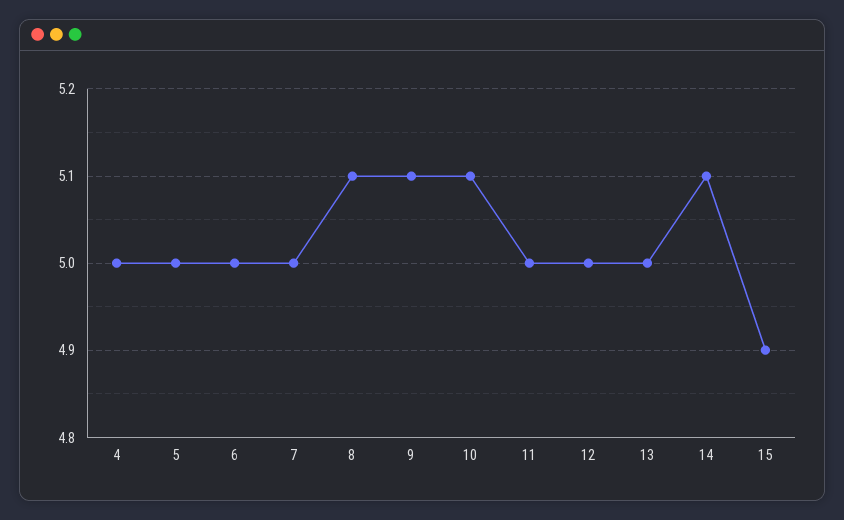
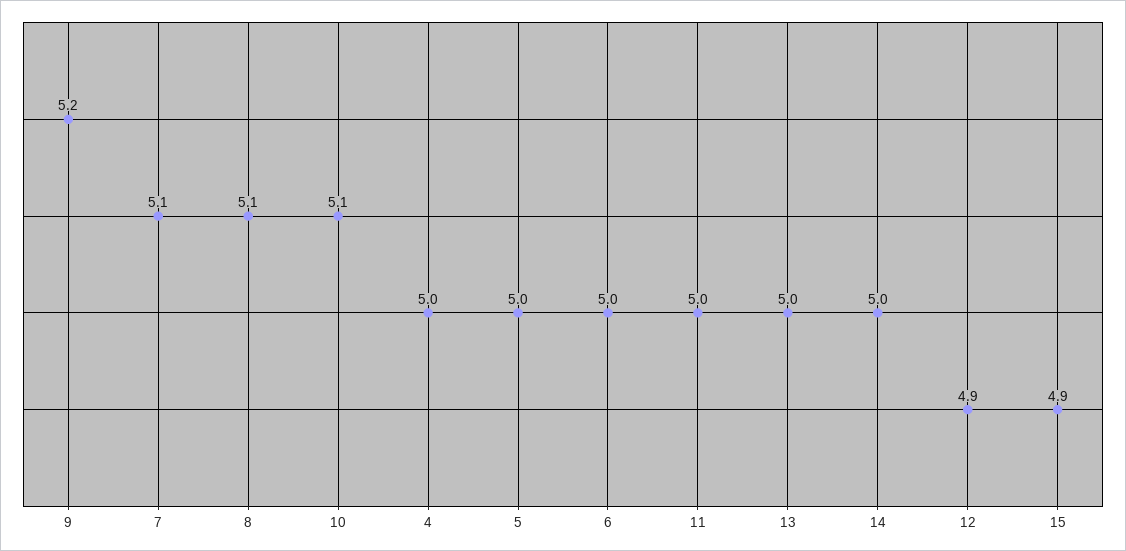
  {
    "4": 5,
    "5": 5,
    "6": 5,
-   "7": 5,
+   "7": 5.1,
    "8": 5.1,
-   "9": 5.1,
+   "9": 5.2,
    "10": 5.1,
    "11": 5,
-   "12": 5,
+   "12": 4.9,
    "13": 5,
-   "14": 5.1,
+   "14": 5,
    "15": 4.9
  }

